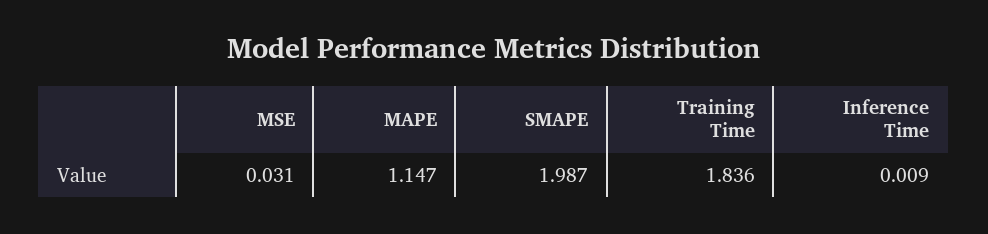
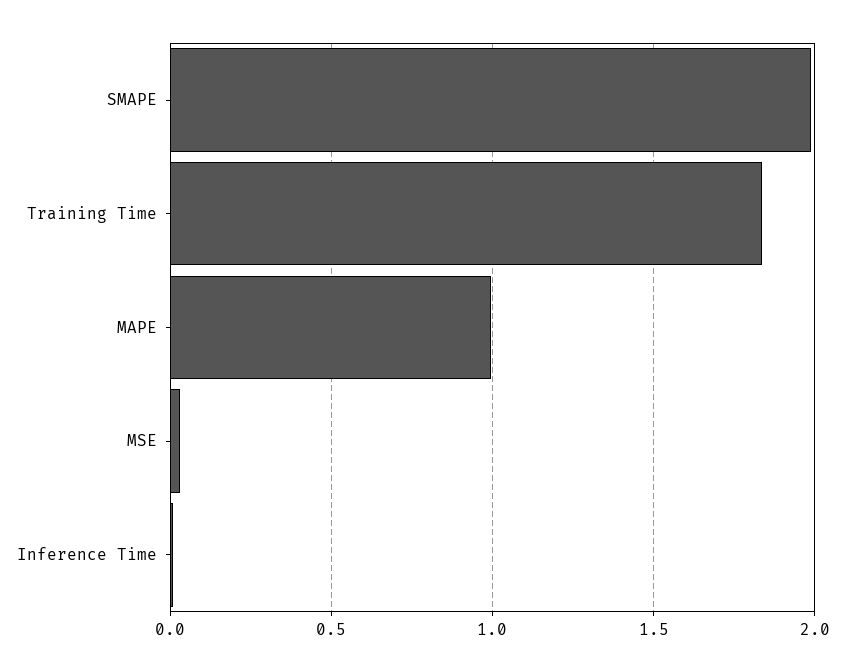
  {
    "MSE": 0.031,
-   "MAPE": 1.147,
+   "MAPE": 1,
    "SMAPE": 1.987,
    "Training Time": 1.836,
    "Inference Time": 0.009
  }

